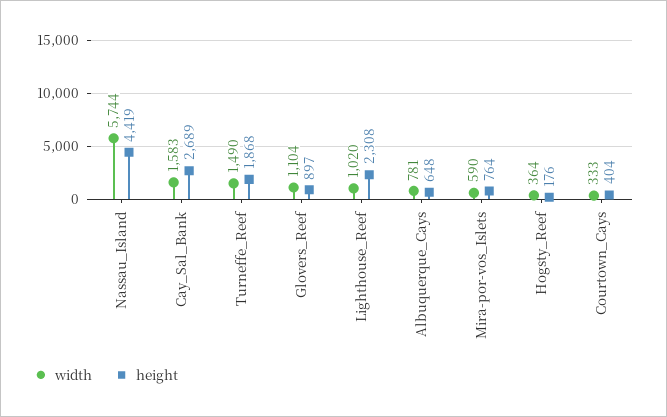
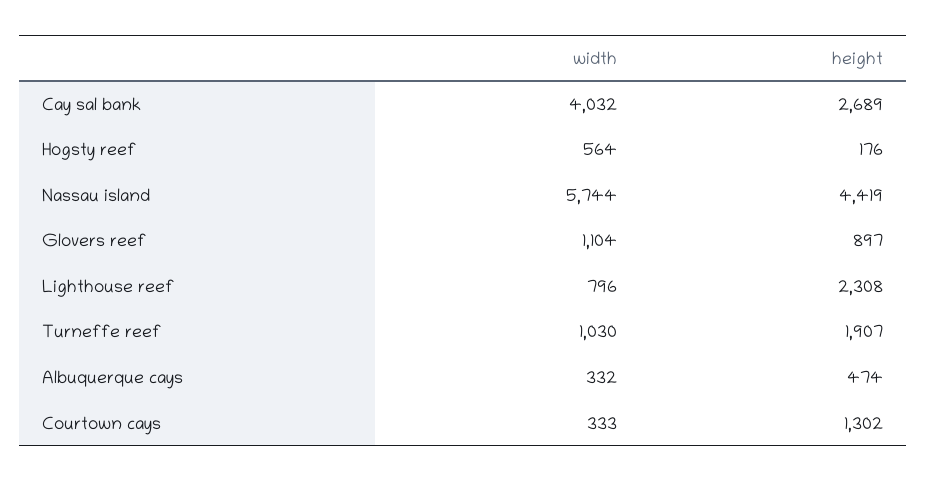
  {
    "width": {
      "Nassau_Island": 5744,
-     "Cay_Sal_Bank": 1583,
+     "Cay_Sal_Bank": 4032,
-     "Turneffe_Reef": 1490,
+     "Turneffe_Reef": 1030,
      "Glovers_Reef": 1104,
-     "Lighthouse_Reef": 1020,
+     "Lighthouse_Reef": 796,
-     "Albuquerque_Cays": 781,
+     "Albuquerque_Cays": 332,
-     "Mira-por-vos_Islets": 590,
-     "Hogsty_Reef": 364,
+     "Hogsty_Reef": 564,
      "Courtown_Cays": 333
    },
    "height": {
      "Nassau_Island": 4419,
      "Cay_Sal_Bank": 2689,
-     "Turneffe_Reef": 1868,
+     "Turneffe_Reef": 1907,
      "Glovers_Reef": 897,
      "Lighthouse_Reef": 2308,
-     "Albuquerque_Cays": 648,
+     "Albuquerque_Cays": 474,
-     "Mira-por-vos_Islets": 764,
      "Hogsty_Reef": 176,
-     "Courtown_Cays": 404
+     "Courtown_Cays": 1302
    }
  }

